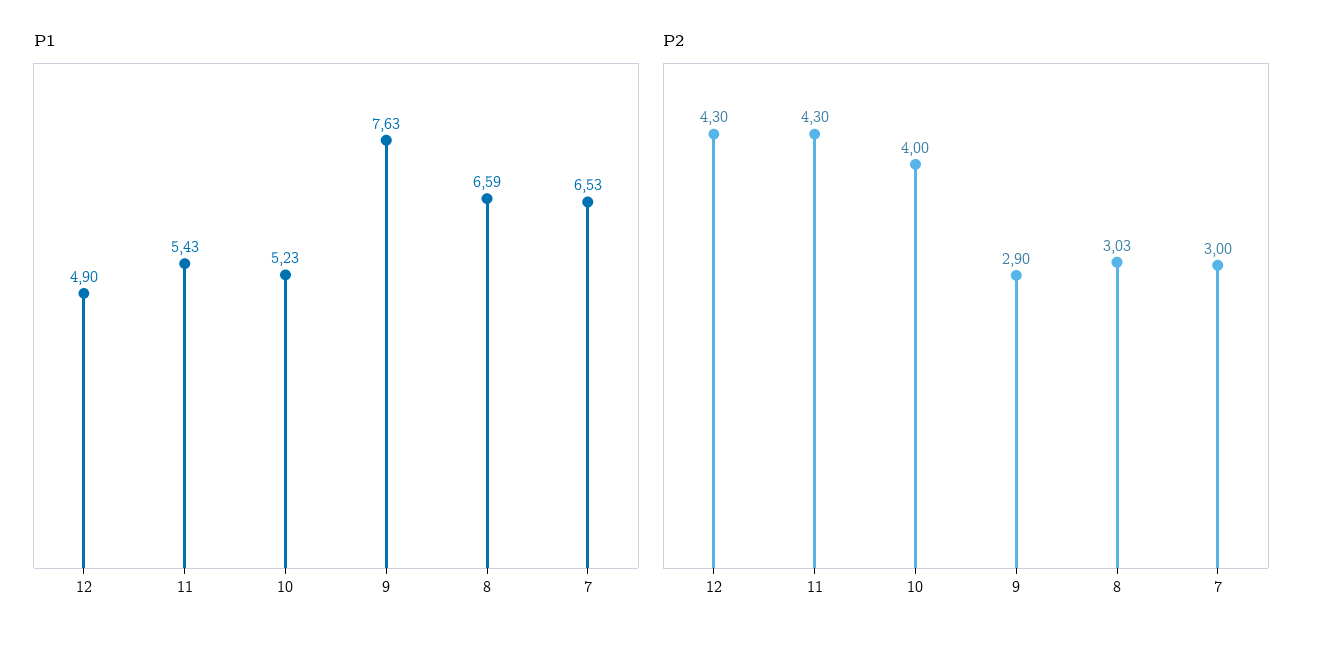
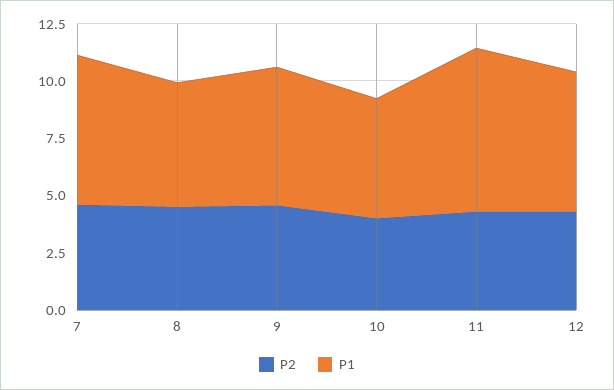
  {
    "P1": {
-     "12": 4.9,
+     "12": 6,
-     "11": 5.43,
+     "11": 7,
      "10": 5.23,
-     "9": 7.63,
+     "9": 6,
-     "8": 6.59,
+     "8": 5.5,
      "7": 6.53
    },
    "P2": {
      "12": 4.3,
      "11": 4.3,
      "10": 4,
-     "9": 2.9,
+     "9": 4.5,
-     "8": 3.03,
+     "8": 4.5,
-     "7": 3
+     "7": 4.5
    }
  }

